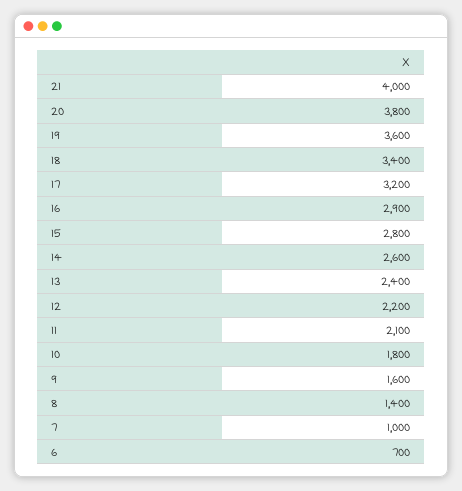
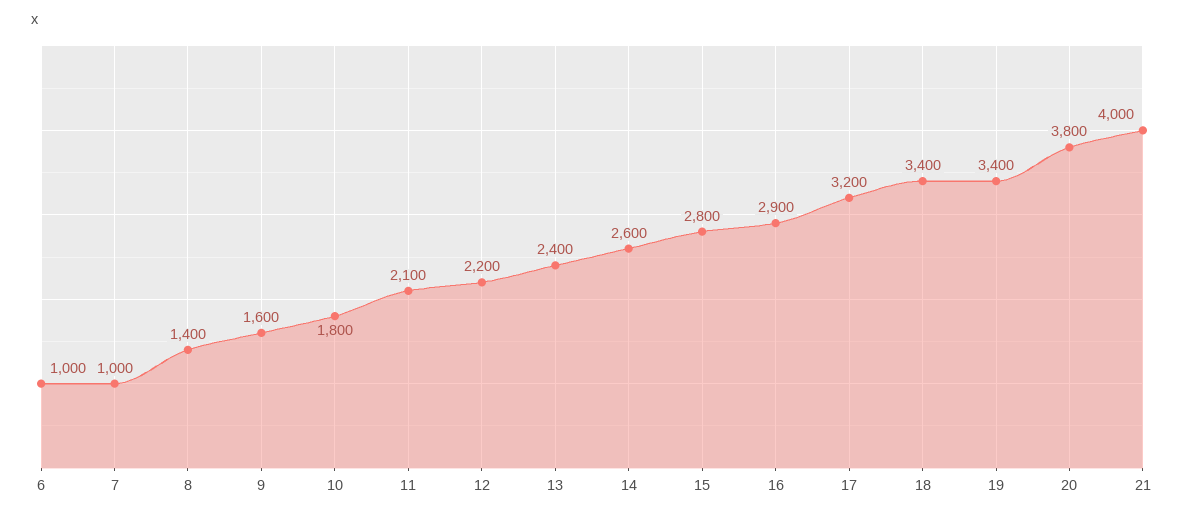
  {
    "21": 4000,
    "20": 3800,
-   "19": 3600,
+   "19": 3400,
    "18": 3400,
    "17": 3200,
    "16": 2900,
    "15": 2800,
    "14": 2600,
    "13": 2400,
    "12": 2200,
    "11": 2100,
    "10": 1800,
    "9": 1600,
    "8": 1400,
    "7": 1000,
-   "6": 700
+   "6": 1000
  }

